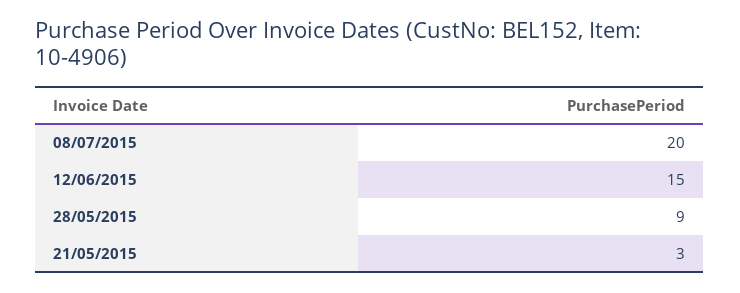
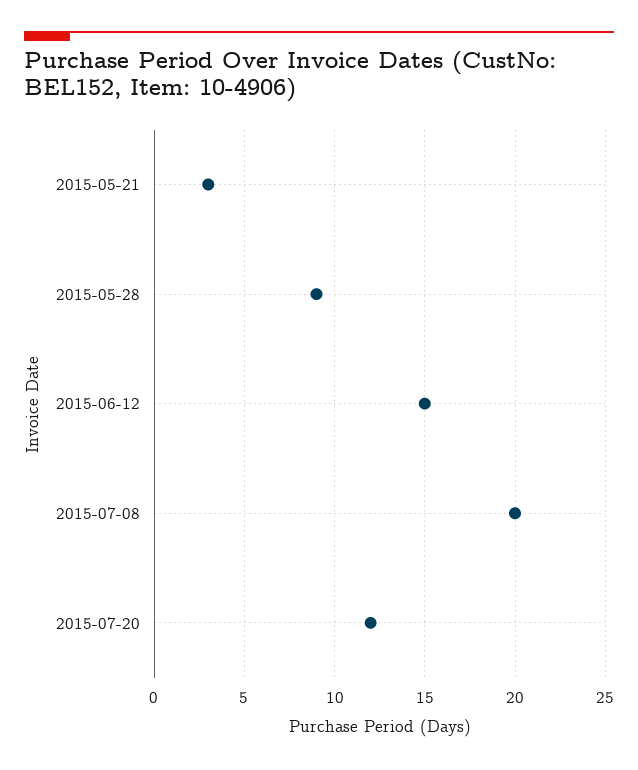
  {
    "08/07/2015": 20,
    "12/06/2015": 15,
    "28/05/2015": 9,
-   "21/05/2015": 3
+   "21/05/2015": 3,
+   "2015-07-20": 12
  }

